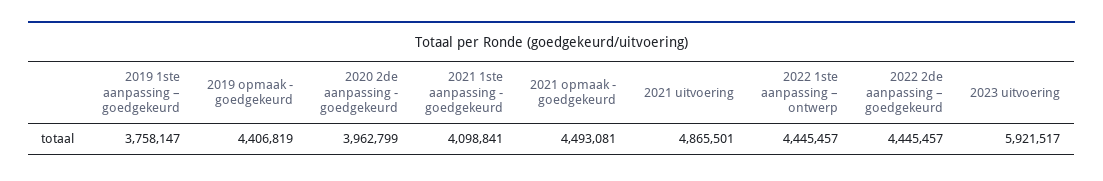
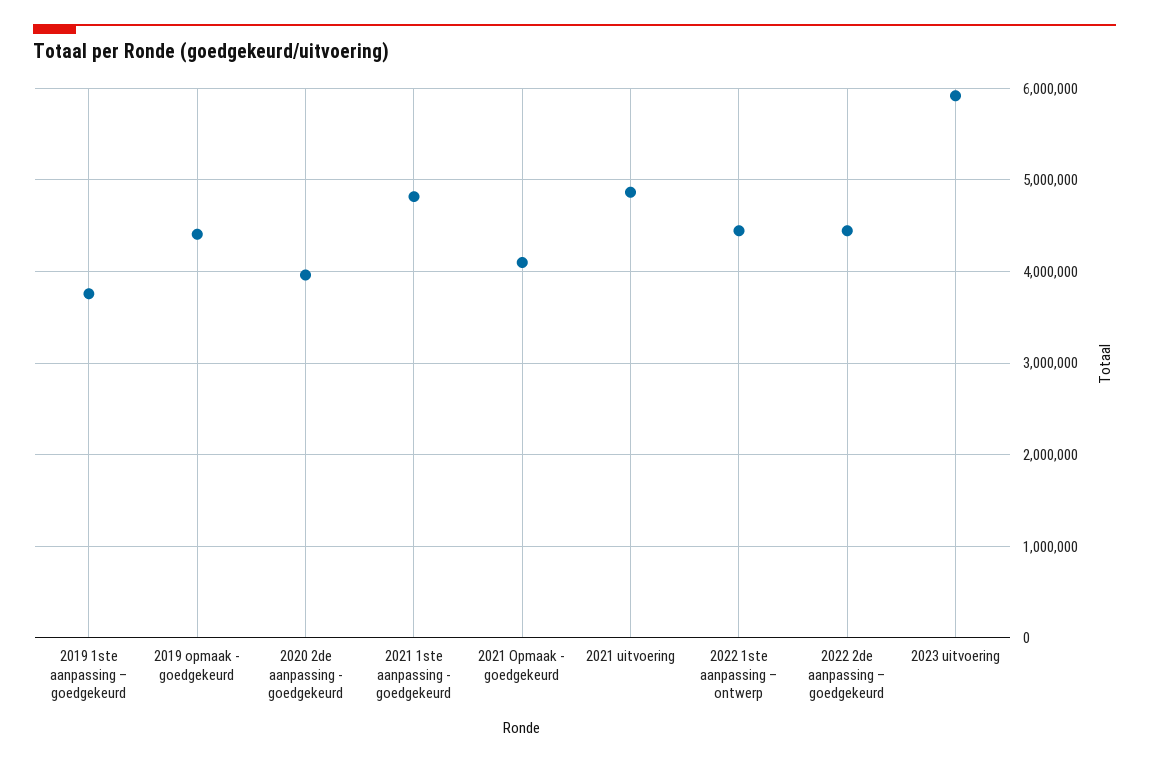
  {
    "2019 1ste aanpassing – goedgekeurd": 3758147,
    "2019 opmaak - goedgekeurd": 4406819,
    "2020 2de aanpassing - goedgekeurd": 3962799,
-   "2021 1ste aanpassing - goedgekeurd": 4098841,
+   "2021 1ste aanpassing - goedgekeurd": 4800000,
-   "2021 opmaak - goedgekeurd": 4493081,
+   "2021 opmaak - goedgekeurd": 4100000,
    "2021 uitvoering": 4865501,
    "2022 1ste aanpassing – ontwerp": 4445457,
    "2022 2de aanpassing – goedgekeurd": 4445457,
    "2023 uitvoering": 5921517
  }

